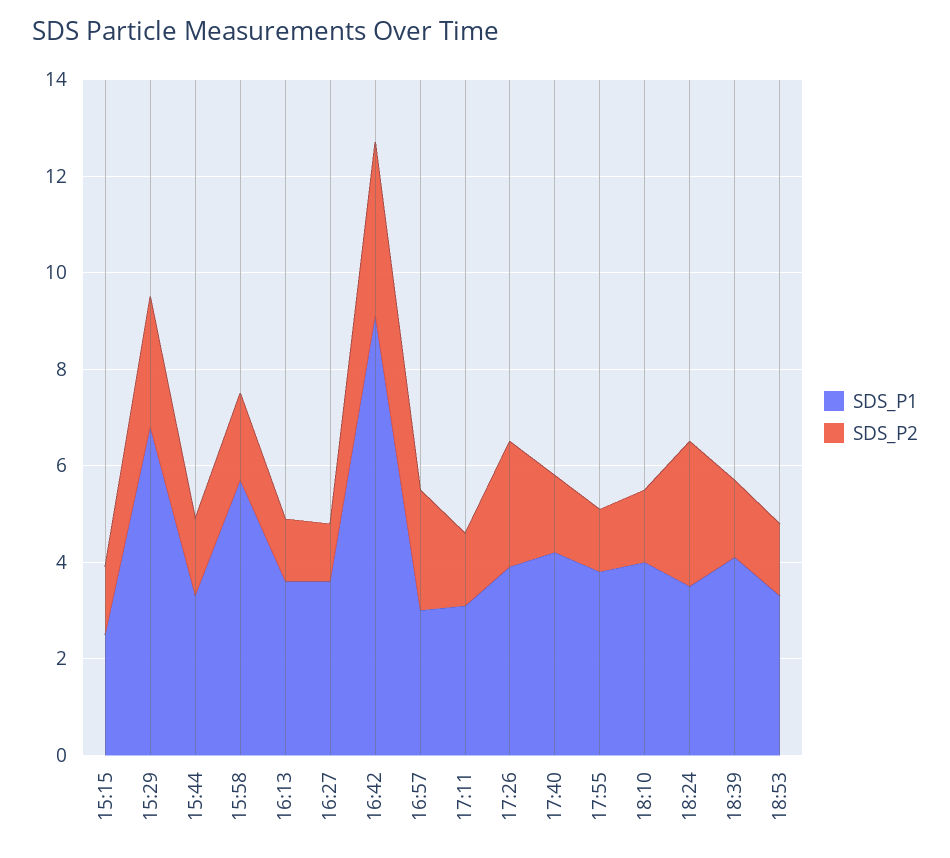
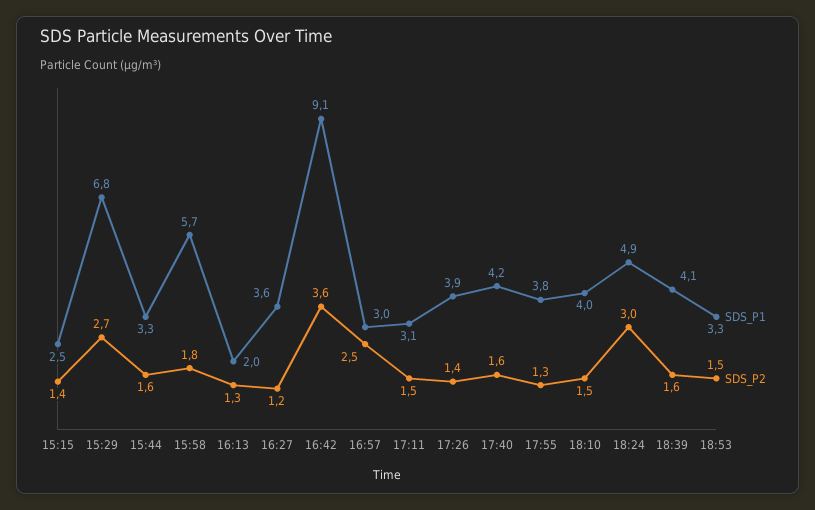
  {
    "SDS_P1": {
      "15:15": 2.5,
      "15:29": 6.8,
      "15:44": 3.3,
      "15:58": 5.7,
-     "16:13": 3.5,
+     "16:13": 2,
      "16:27": 3.6,
      "16:42": 9.1,
      "16:57": 3,
      "17:11": 3.1,
      "17:26": 3.9,
      "17:40": 4.2,
      "17:55": 3.8,
      "18:10": 4,
-     "18:24": 3.5,
+     "18:24": 4.9,
      "18:39": 4.1,
      "18:53": 3.3
    },
    "SDS_P2": {
      "15:15": 1.4,
      "15:29": 2.7,
      "15:44": 1.6,
      "15:58": 1.8,
      "16:13": 1.3,
      "16:27": 1.2,
      "16:42": 3.6,
      "16:57": 2.5,
      "17:11": 1.5,
-     "17:26": 2.5,
+     "17:26": 1.4,
      "17:40": 1.6,
      "17:55": 1.3,
      "18:10": 1.5,
      "18:24": 3,
      "18:39": 1.6,
      "18:53": 1.5
    }
  }

